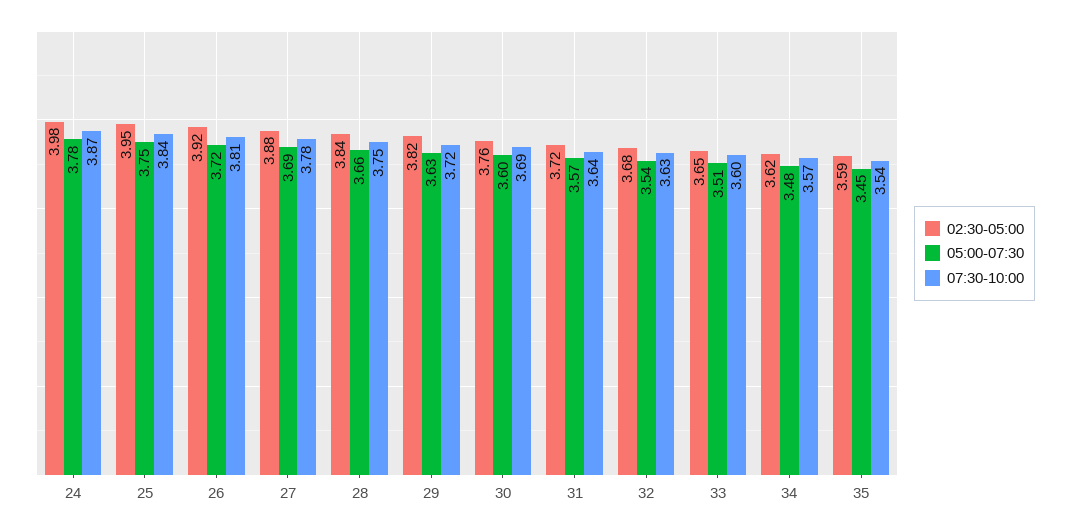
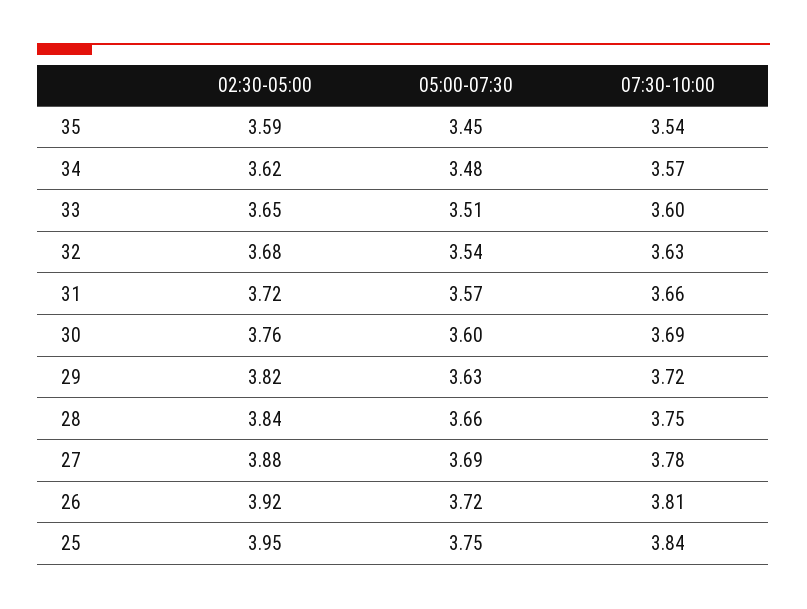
  {
    "02:30-05:00": {
-     "24": 3.98,
      "25": 3.95,
      "26": 3.92,
      "27": 3.88,
      "28": 3.84,
      "29": 3.82,
      "30": 3.76,
      "31": 3.72,
      "32": 3.68,
      "33": 3.65,
      "34": 3.62,
      "35": 3.59
    },
    "05:00-07:30": {
-     "24": 3.78,
      "25": 3.75,
      "26": 3.72,
      "27": 3.69,
      "28": 3.66,
      "29": 3.63,
      "30": 3.6,
      "31": 3.57,
      "32": 3.54,
      "33": 3.51,
      "34": 3.48,
      "35": 3.45
    },
    "07:30-10:00": {
-     "24": 3.87,
      "25": 3.84,
      "26": 3.81,
      "27": 3.78,
      "28": 3.75,
      "29": 3.72,
      "30": 3.69,
-     "31": 3.64,
+     "31": 3.66,
      "32": 3.63,
      "33": 3.6,
      "34": 3.57,
      "35": 3.54
    }
  }

